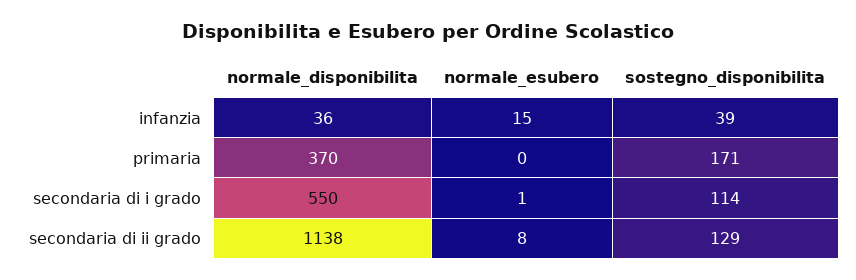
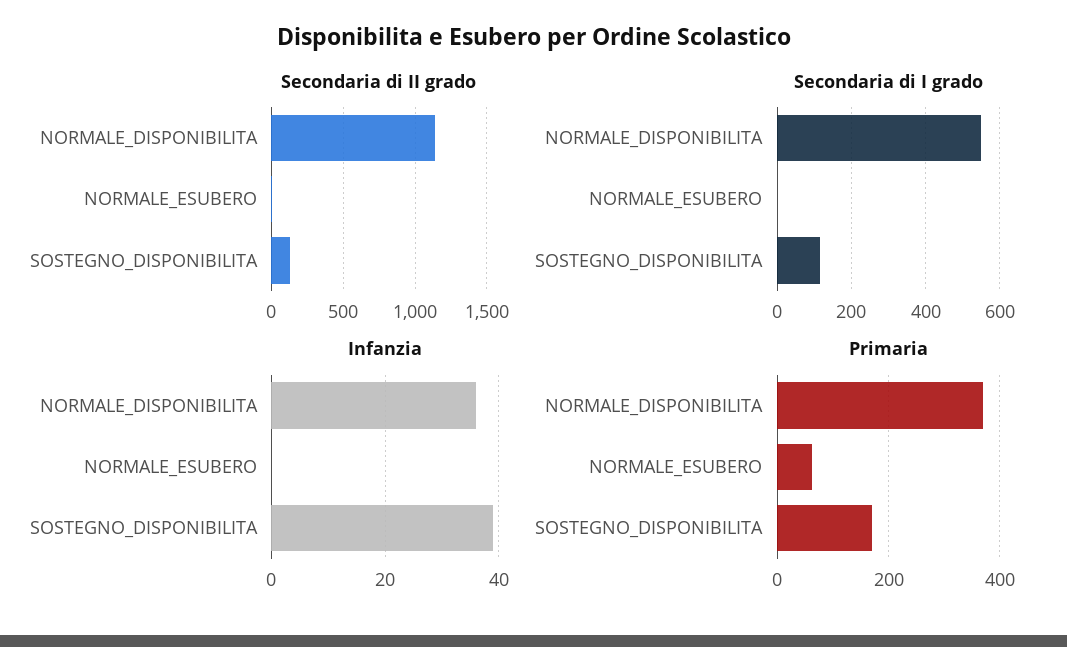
  {
    "infanzia": {
      "normale_disponibilita": 36,
-     "normale_esubero": 15,
+     "normale_esubero": 0,
      "sostegno_disponibilita": 39
    },
    "primaria": {
      "normale_disponibilita": 370,
-     "normale_esubero": 0,
+     "normale_esubero": 60,
      "sostegno_disponibilita": 171
    },
    "secondaria di i grado": {
      "normale_disponibilita": 550,
      "normale_esubero": 1,
      "sostegno_disponibilita": 114
    },
    "secondaria di ii grado": {
      "normale_disponibilita": 1138,
      "normale_esubero": 8,
      "sostegno_disponibilita": 129
    }
  }

